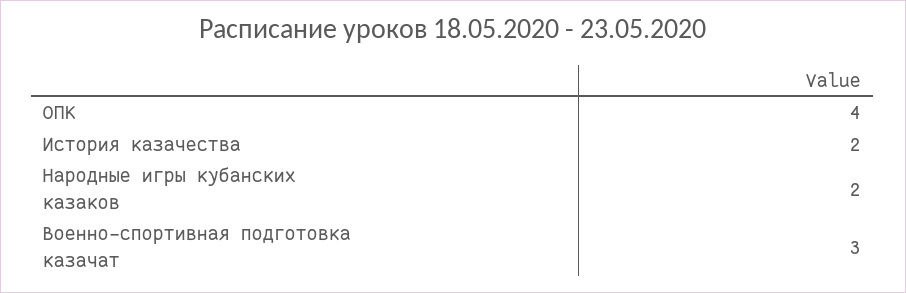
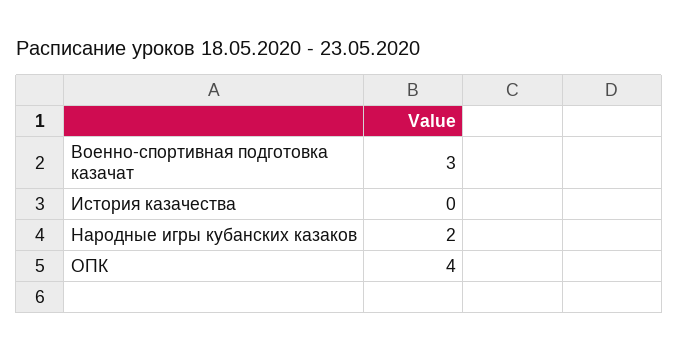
  {
    "ОПК": 4,
-   "История казачества": 2,
+   "История казачества": 0,
    "Народные игры кубанских казаков": 2,
    "Военно-спортивная подготовка казачат": 3
  }

